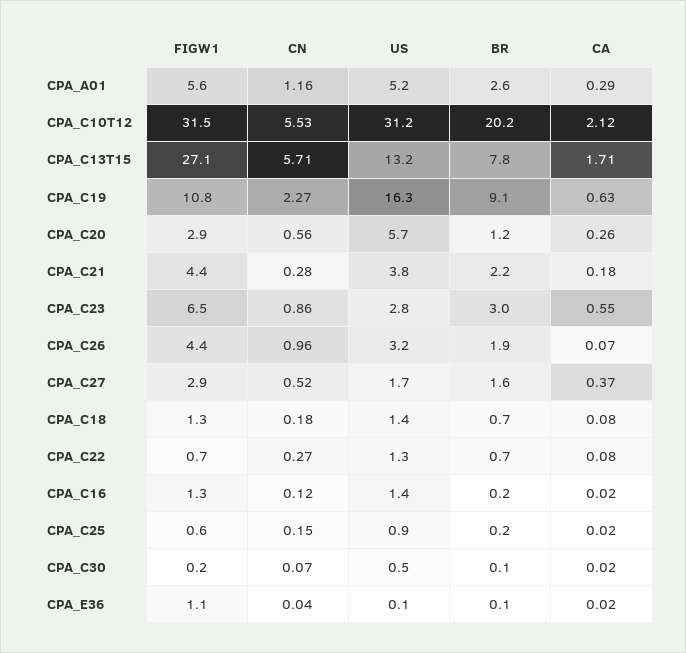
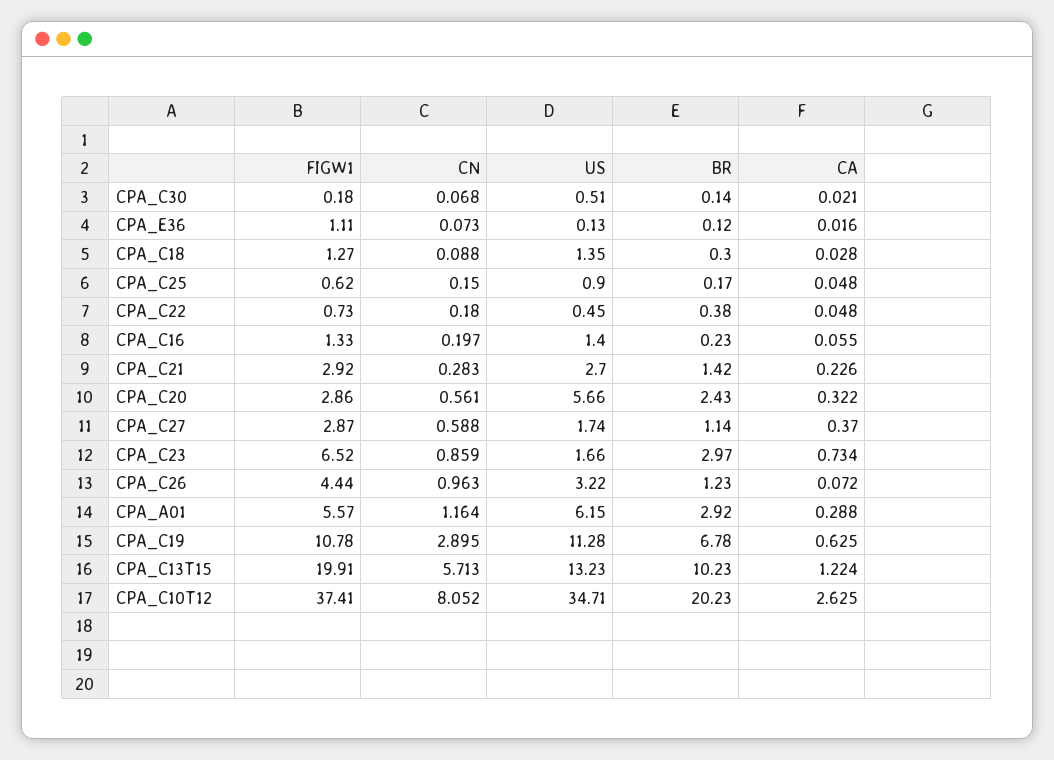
  {
    "FIGW1": {
      "CPA_A01": 5.57,
-     "CPA_C10T12": 31.5,
+     "CPA_C10T12": 37.41,
-     "CPA_C13T15": 27.1,
+     "CPA_C13T15": 19.91,
      "CPA_C19": 10.78,
      "CPA_C20": 2.86,
-     "CPA_C21": 4.4,
+     "CPA_C21": 2.92,
      "CPA_C23": 6.52,
      "CPA_C26": 4.44,
      "CPA_C27": 2.87,
      "CPA_C18": 1.27,
      "CPA_C22": 0.73,
      "CPA_C16": 1.33,
      "CPA_C25": 0.62,
      "CPA_C30": 0.18,
      "CPA_E36": 1.11
    },
    "CN": {
      "CPA_A01": 1.164,
-     "CPA_C10T12": 5.53,
+     "CPA_C10T12": 8.052,
      "CPA_C13T15": 5.713,
-     "CPA_C19": 2.27,
+     "CPA_C19": 2.895,
      "CPA_C20": 0.561,
      "CPA_C21": 0.283,
      "CPA_C23": 0.859,
      "CPA_C26": 0.963,
-     "CPA_C27": 0.52,
+     "CPA_C27": 0.588,
-     "CPA_C18": 0.18,
+     "CPA_C18": 0.088,
-     "CPA_C22": 0.27,
+     "CPA_C22": 0.18,
-     "CPA_C16": 0.12,
+     "CPA_C16": 0.197,
      "CPA_C25": 0.15,
      "CPA_C30": 0.068,
-     "CPA_E36": 0.04
+     "CPA_E36": 0.073
    },
    "US": {
-     "CPA_A01": 5.2,
+     "CPA_A01": 6.15,
-     "CPA_C10T12": 31.2,
+     "CPA_C10T12": 34.71,
      "CPA_C13T15": 13.23,
-     "CPA_C19": 16.3,
+     "CPA_C19": 11.28,
      "CPA_C20": 5.66,
-     "CPA_C21": 3.8,
+     "CPA_C21": 2.7,
-     "CPA_C23": 2.8,
+     "CPA_C23": 1.66,
      "CPA_C26": 3.22,
      "CPA_C27": 1.74,
      "CPA_C18": 1.35,
-     "CPA_C22": 1.3,
+     "CPA_C22": 0.45,
      "CPA_C16": 1.4,
      "CPA_C25": 0.9,
      "CPA_C30": 0.51,
      "CPA_E36": 0.13
    },
    "BR": {
-     "CPA_A01": 2.6,
+     "CPA_A01": 2.92,
      "CPA_C10T12": 20.23,
-     "CPA_C13T15": 7.8,
+     "CPA_C13T15": 10.23,
-     "CPA_C19": 9.1,
+     "CPA_C19": 6.78,
-     "CPA_C20": 1.2,
+     "CPA_C20": 2.43,
-     "CPA_C21": 2.2,
+     "CPA_C21": 1.42,
      "CPA_C23": 2.97,
-     "CPA_C26": 1.9,
+     "CPA_C26": 1.23,
-     "CPA_C27": 1.6,
+     "CPA_C27": 1.14,
-     "CPA_C18": 0.7,
+     "CPA_C18": 0.3,
-     "CPA_C22": 0.7,
+     "CPA_C22": 0.38,
      "CPA_C16": 0.23,
      "CPA_C25": 0.17,
      "CPA_C30": 0.14,
      "CPA_E36": 0.12
    },
    "CA": {
      "CPA_A01": 0.288,
-     "CPA_C10T12": 2.12,
+     "CPA_C10T12": 2.625,
-     "CPA_C13T15": 1.71,
+     "CPA_C13T15": 1.224,
      "CPA_C19": 0.625,
-     "CPA_C20": 0.26,
+     "CPA_C20": 0.322,
-     "CPA_C21": 0.18,
+     "CPA_C21": 0.226,
-     "CPA_C23": 0.55,
+     "CPA_C23": 0.734,
      "CPA_C26": 0.072,
      "CPA_C27": 0.37,
-     "CPA_C18": 0.08,
+     "CPA_C18": 0.028,
-     "CPA_C22": 0.08,
+     "CPA_C22": 0.048,
-     "CPA_C16": 0.02,
+     "CPA_C16": 0.055,
-     "CPA_C25": 0.02,
+     "CPA_C25": 0.048,
      "CPA_C30": 0.021,
      "CPA_E36": 0.016
    }
  }

